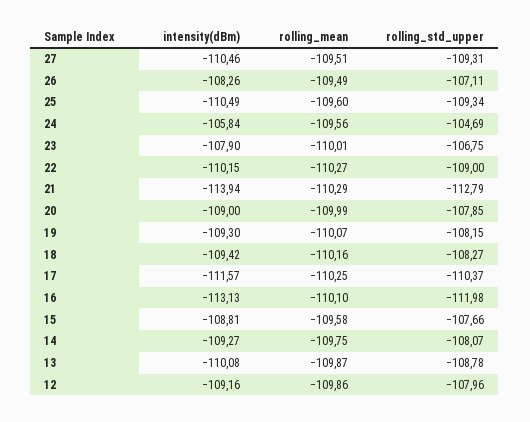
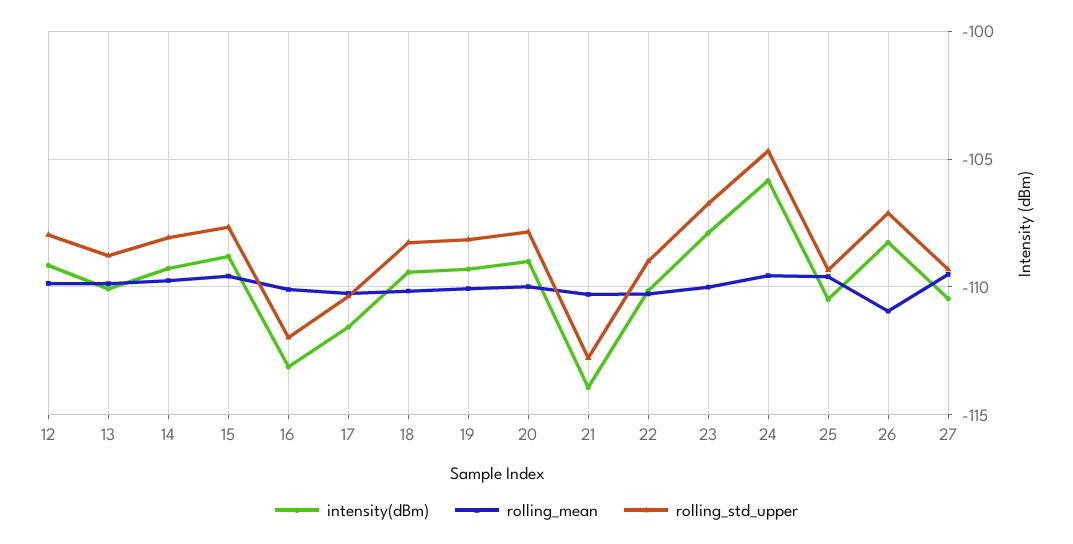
  {
    "intensity(dBm)": {
      "27": -110.46,
      "26": -108.26,
      "25": -110.49,
      "24": -105.84,
      "23": -107.9,
      "22": -110.15,
      "21": -113.94,
      "20": -109,
      "19": -109.3,
      "18": -109.42,
      "17": -111.57,
      "16": -113.13,
      "15": -108.81,
      "14": -109.27,
      "13": -110.08,
      "12": -109.16
    },
    "rolling_mean": {
      "27": -109.51,
-     "26": -109.49,
+     "26": -111,
      "25": -109.6,
      "24": -109.56,
      "23": -110.01,
      "22": -110.27,
      "21": -110.29,
      "20": -109.99,
      "19": -110.07,
      "18": -110.16,
      "17": -110.25,
      "16": -110.1,
      "15": -109.58,
      "14": -109.75,
      "13": -109.87,
      "12": -109.86
    },
    "rolling_std_upper": {
      "27": -109.31,
      "26": -107.11,
      "25": -109.34,
      "24": -104.69,
      "23": -106.75,
      "22": -109,
      "21": -112.79,
      "20": -107.85,
      "19": -108.15,
      "18": -108.27,
      "17": -110.37,
      "16": -111.98,
      "15": -107.66,
      "14": -108.07,
      "13": -108.78,
      "12": -107.96
    }
  }

